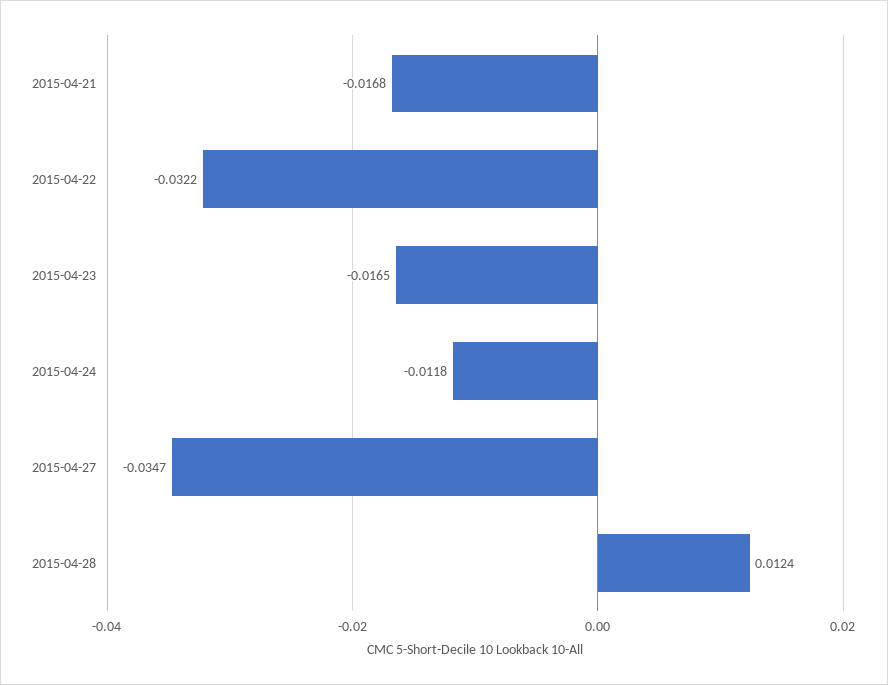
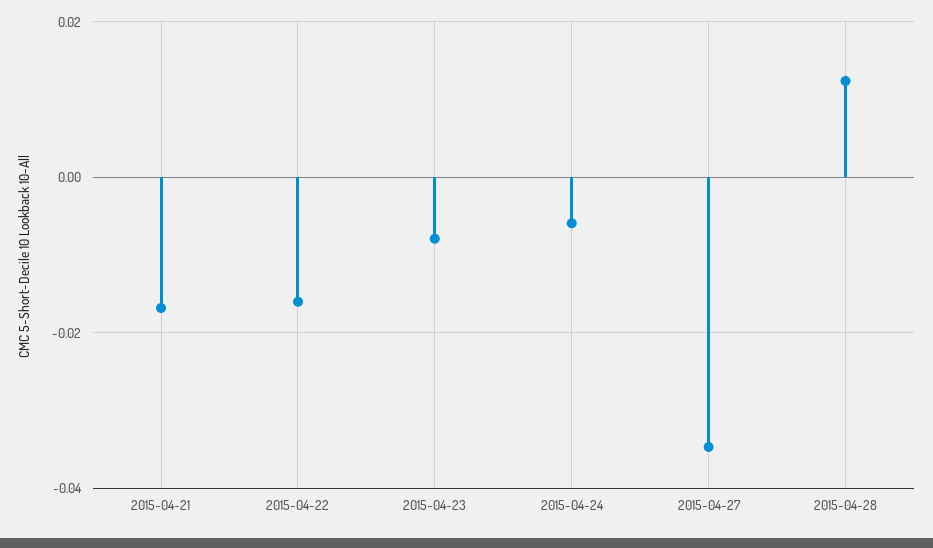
  {
    "2015-04-21": -0.0168,
-   "2015-04-22": -0.0322,
+   "2015-04-22": -0.016,
-   "2015-04-23": -0.0165,
+   "2015-04-23": -0.008,
-   "2015-04-24": -0.0118,
+   "2015-04-24": -0.006,
    "2015-04-27": -0.0347,
    "2015-04-28": 0.0124
  }

